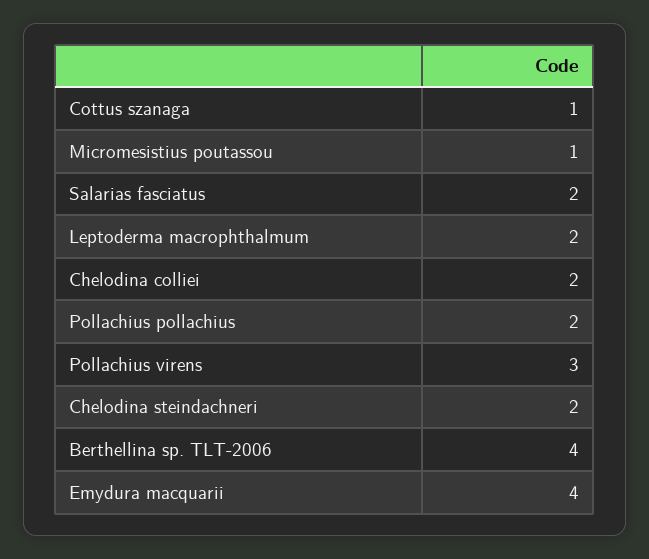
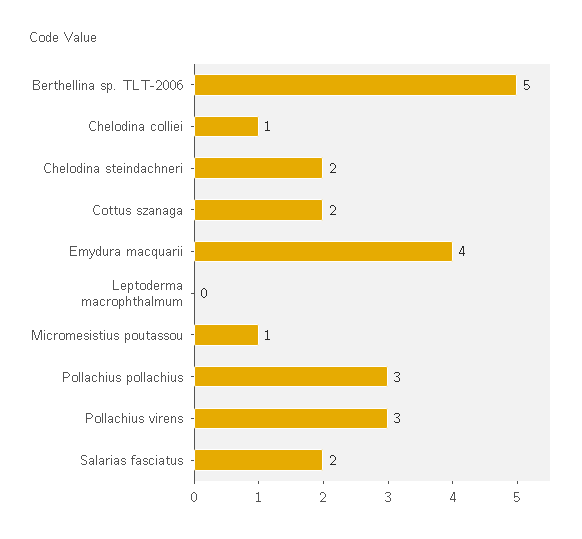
  {
-   "Cottus szanaga": 1,
+   "Cottus szanaga": 2,
    "Micromesistius poutassou": 1,
    "Salarias fasciatus": 2,
-   "Leptoderma macrophthalmum": 2,
+   "Leptoderma macrophthalmum": 0,
-   "Chelodina colliei": 2,
+   "Chelodina colliei": 1,
-   "Pollachius pollachius": 2,
+   "Pollachius pollachius": 3,
    "Pollachius virens": 3,
    "Chelodina steindachneri": 2,
-   "Berthellina sp. TLT-2006": 4,
+   "Berthellina sp. TLT-2006": 5,
    "Emydura macquarii": 4
  }

